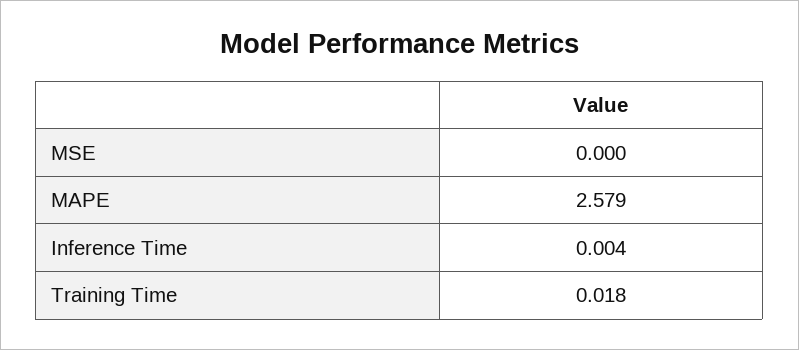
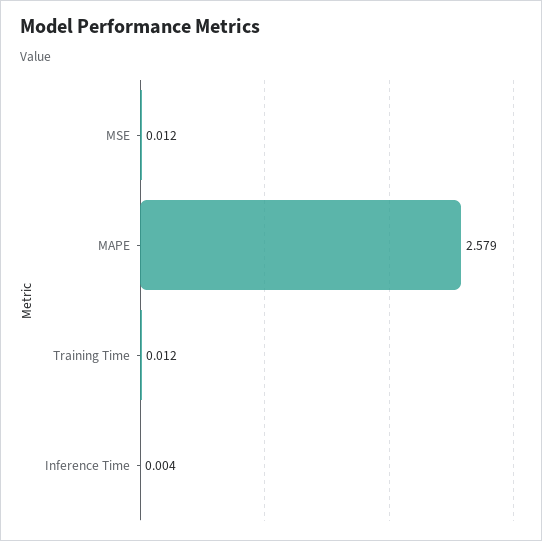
  {
-   "MSE": 0,
+   "MSE": 0.012,
    "MAPE": 2.579,
    "Inference Time": 0.004,
-   "Training Time": 0.018
+   "Training Time": 0.012
  }

